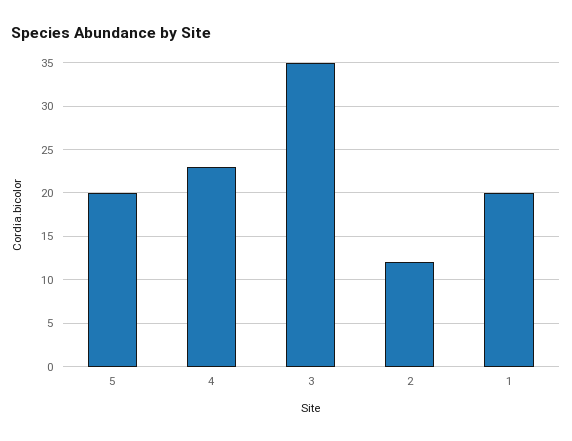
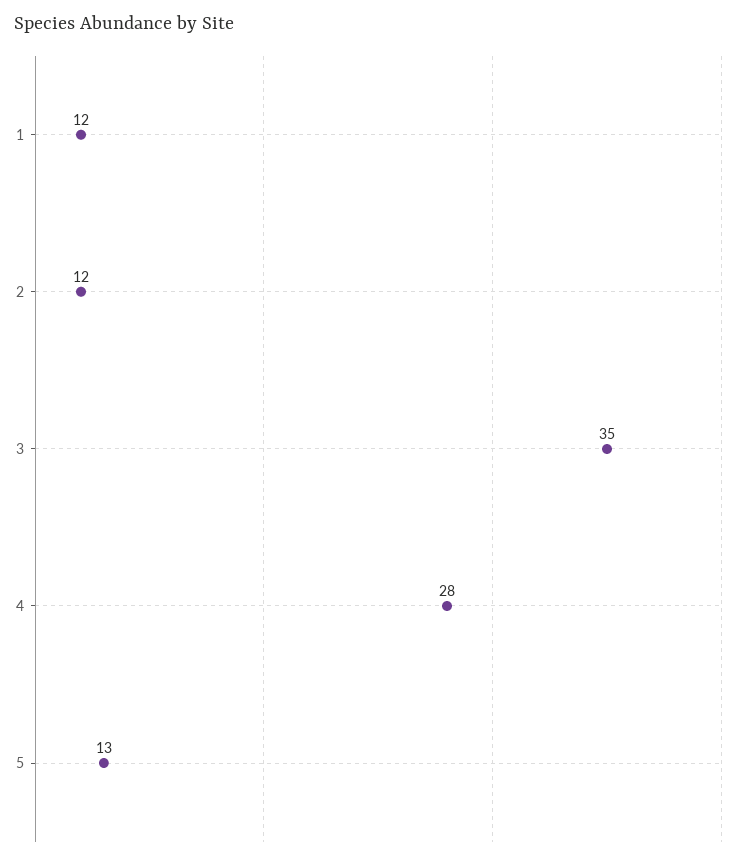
  {
-   "5": 20,
+   "5": 13,
-   "4": 23,
+   "4": 28,
    "3": 35,
    "2": 12,
-   "1": 20
+   "1": 12
  }

